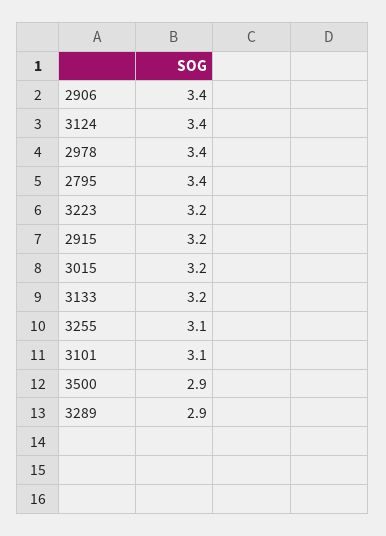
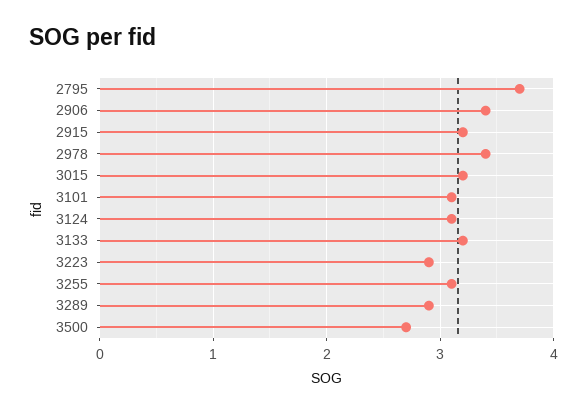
  {
    "2906": 3.4,
-   "3124": 3.4,
+   "3124": 3.1,
    "2978": 3.4,
-   "2795": 3.4,
+   "2795": 3.7,
-   "3223": 3.2,
+   "3223": 2.9,
    "2915": 3.2,
    "3015": 3.2,
    "3133": 3.2,
    "3255": 3.1,
    "3101": 3.1,
-   "3500": 2.9,
+   "3500": 2.7,
    "3289": 2.9
  }

